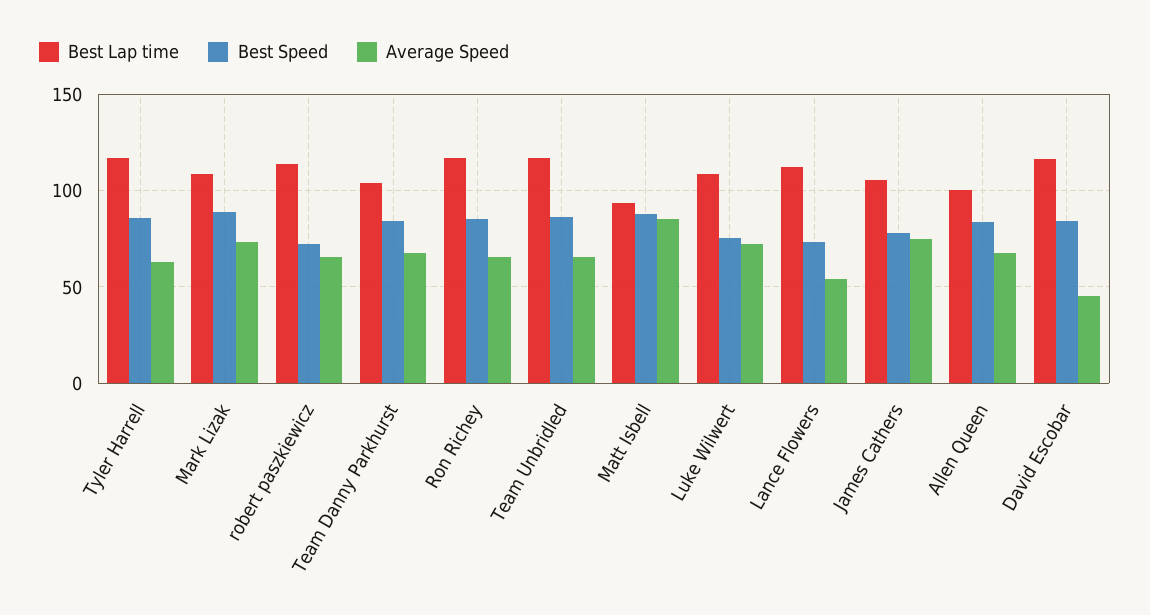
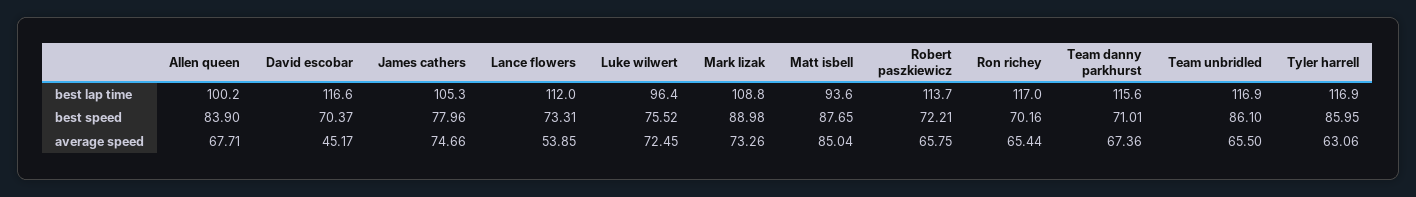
  {
    "Best Lap time": {
      "Tyler Harrell": 116.9,
      "Mark Lizak": 108.8,
      "robert paszkiewicz": 113.7,
-     "Team Danny Parkhurst": 105,
+     "Team Danny Parkhurst": 115.6,
      "Ron Richey": 117,
      "Team Unbridled": 116.9,
      "Matt Isbell": 93.6,
-     "Luke Wilwert": 110,
+     "Luke Wilwert": 96.4,
      "Lance Flowers": 112,
      "James Cathers": 105.3,
      "Allen Queen": 100.2,
      "David Escobar": 116.6
    },
    "Best Speed": {
      "Tyler Harrell": 85.95,
      "Mark Lizak": 88.98,
      "robert paszkiewicz": 72.21,
-     "Team Danny Parkhurst": 85,
+     "Team Danny Parkhurst": 71.01,
-     "Ron Richey": 85,
+     "Ron Richey": 70.16,
      "Team Unbridled": 86.1,
      "Matt Isbell": 87.65,
      "Luke Wilwert": 75.52,
      "Lance Flowers": 73.31,
      "James Cathers": 77.96,
      "Allen Queen": 83.9,
-     "David Escobar": 85
+     "David Escobar": 70.37
    },
    "Average Speed": {
      "Tyler Harrell": 63.06,
      "Mark Lizak": 73.26,
      "robert paszkiewicz": 65.75,
      "Team Danny Parkhurst": 67.36,
      "Ron Richey": 65.44,
      "Team Unbridled": 65.5,
      "Matt Isbell": 85.04,
      "Luke Wilwert": 72.45,
      "Lance Flowers": 53.85,
      "James Cathers": 74.66,
      "Allen Queen": 67.71,
      "David Escobar": 45.17
    }
  }

